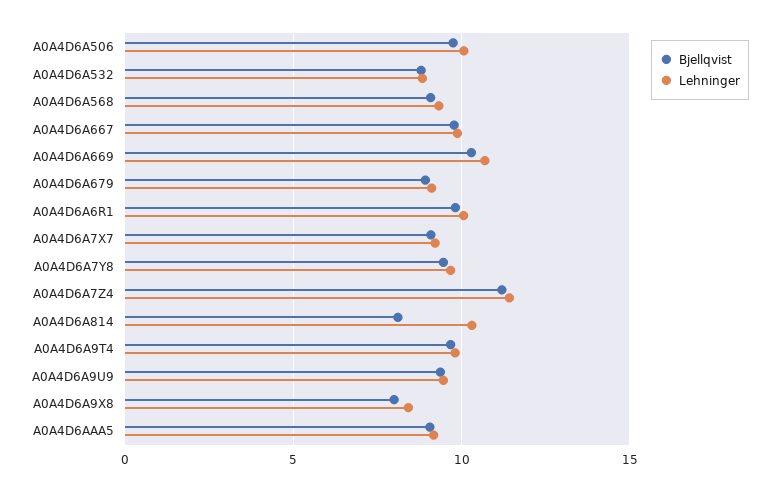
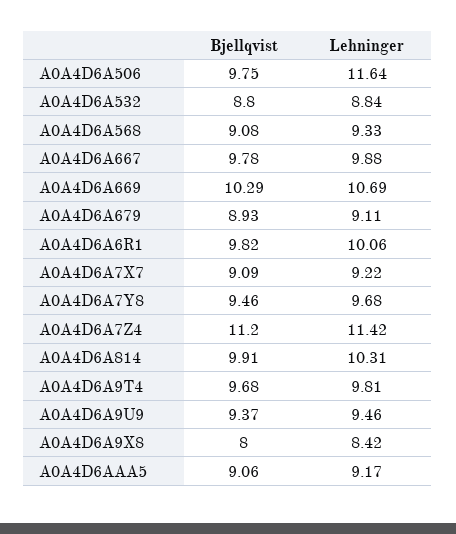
  {
    "Bjellqvist": {
      "A0A4D6A506": 9.75,
      "A0A4D6A532": 8.8,
      "A0A4D6A568": 9.08,
      "A0A4D6A667": 9.78,
      "A0A4D6A669": 10.29,
      "A0A4D6A679": 8.93,
      "A0A4D6A6R1": 9.82,
      "A0A4D6A7X7": 9.09,
      "A0A4D6A7Y8": 9.46,
      "A0A4D6A7Z4": 11.2,
-     "A0A4D6A814": 8,
+     "A0A4D6A814": 9.91,
      "A0A4D6A9T4": 9.68,
      "A0A4D6A9U9": 9.37,
      "A0A4D6A9X8": 8,
      "A0A4D6AAA5": 9.06
    },
    "Lehninger": {
-     "A0A4D6A506": 10,
+     "A0A4D6A506": 11.64,
      "A0A4D6A532": 8.84,
      "A0A4D6A568": 9.33,
      "A0A4D6A667": 9.88,
      "A0A4D6A669": 10.69,
      "A0A4D6A679": 9.11,
      "A0A4D6A6R1": 10.06,
      "A0A4D6A7X7": 9.22,
      "A0A4D6A7Y8": 9.68,
      "A0A4D6A7Z4": 11.42,
      "A0A4D6A814": 10.31,
      "A0A4D6A9T4": 9.81,
      "A0A4D6A9U9": 9.46,
      "A0A4D6A9X8": 8.42,
      "A0A4D6AAA5": 9.17
    }
  }

